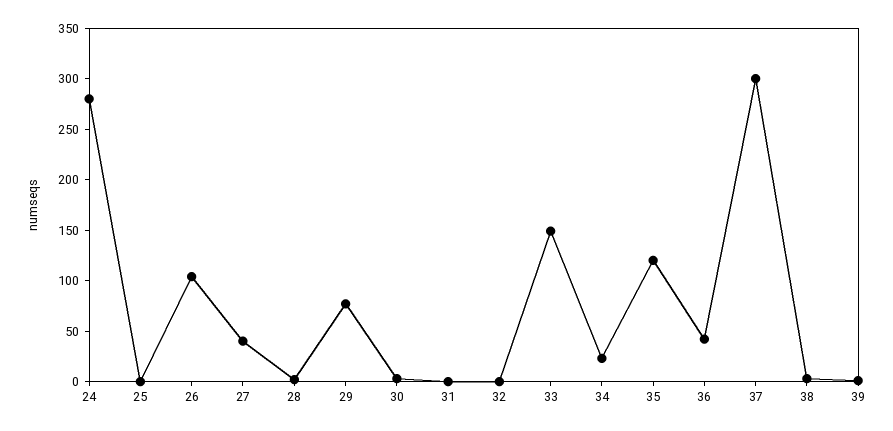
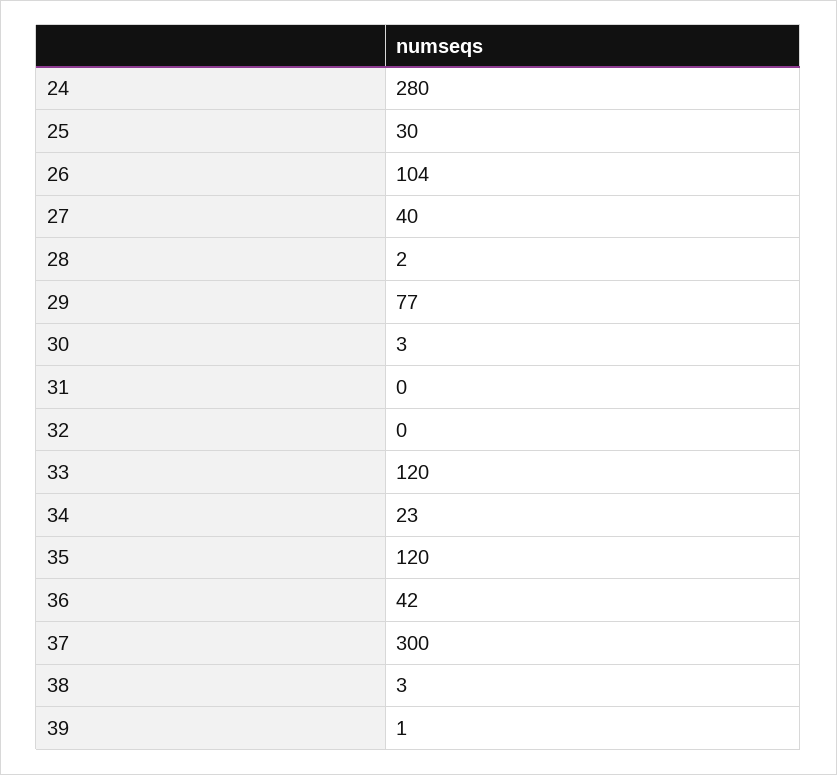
  {
    "24": 280,
-   "25": 0,
+   "25": 30,
    "26": 104,
    "27": 40,
    "28": 2,
    "29": 77,
    "30": 3,
    "31": 0,
    "32": 0,
-   "33": 150,
+   "33": 120,
    "34": 23,
    "35": 120,
    "36": 42,
    "37": 300,
    "38": 3,
    "39": 1
  }

